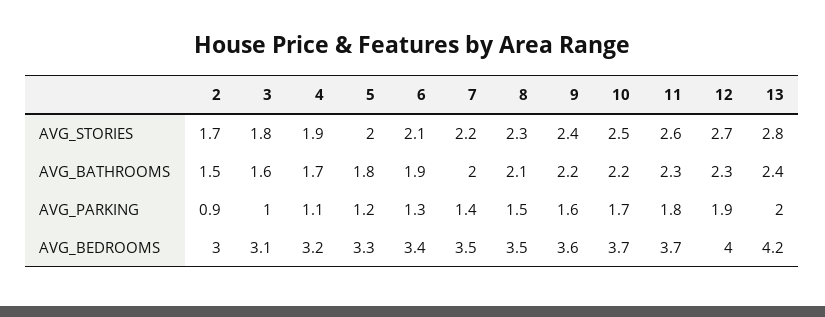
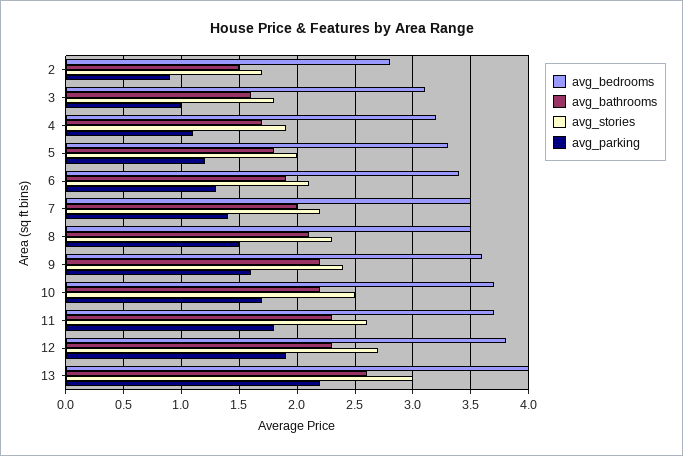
  {
    "AVG_STORIES": {
      "2": 1.7,
      "3": 1.8,
      "4": 1.9,
      "5": 2,
      "6": 2.1,
      "7": 2.2,
      "8": 2.3,
      "9": 2.4,
      "10": 2.5,
      "11": 2.6,
      "12": 2.7,
-     "13": 2.8
+     "13": 3
    },
    "AVG_BATHROOMS": {
      "2": 1.5,
      "3": 1.6,
      "4": 1.7,
      "5": 1.8,
      "6": 1.9,
      "7": 2,
      "8": 2.1,
      "9": 2.2,
      "10": 2.2,
      "11": 2.3,
      "12": 2.3,
-     "13": 2.4
+     "13": 2.6
    },
    "AVG_PARKING": {
      "2": 0.9,
      "3": 1,
      "4": 1.1,
      "5": 1.2,
      "6": 1.3,
      "7": 1.4,
      "8": 1.5,
      "9": 1.6,
      "10": 1.7,
      "11": 1.8,
      "12": 1.9,
-     "13": 2
+     "13": 2.2
    },
    "AVG_BEDROOMS": {
-     "2": 3,
+     "2": 2.8,
      "3": 3.1,
      "4": 3.2,
      "5": 3.3,
      "6": 3.4,
      "7": 3.5,
      "8": 3.5,
      "9": 3.6,
      "10": 3.7,
      "11": 3.7,
-     "12": 4,
+     "12": 3.8,
-     "13": 4.2
+     "13": 4
    }
  }

